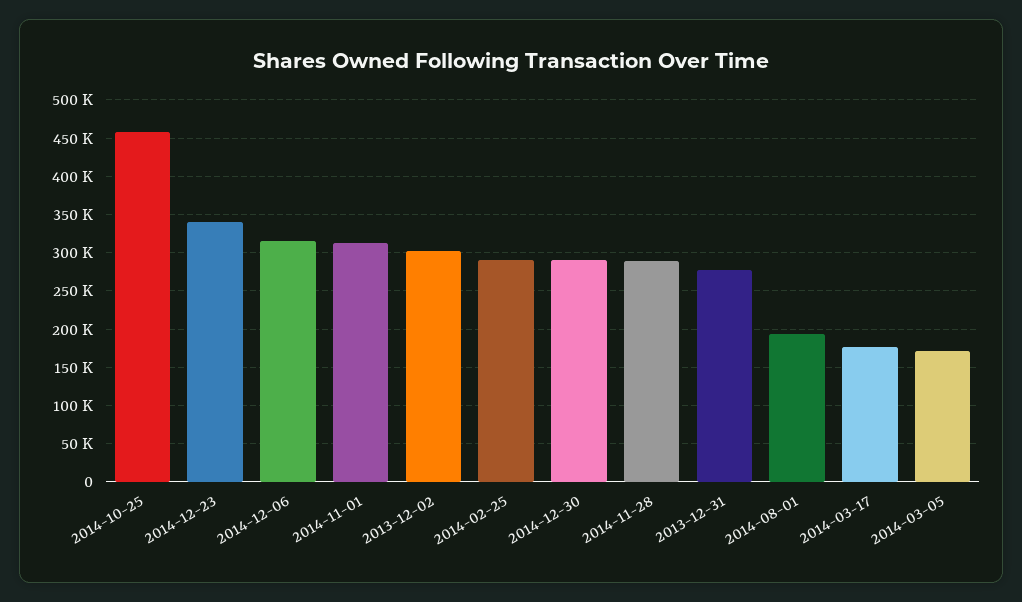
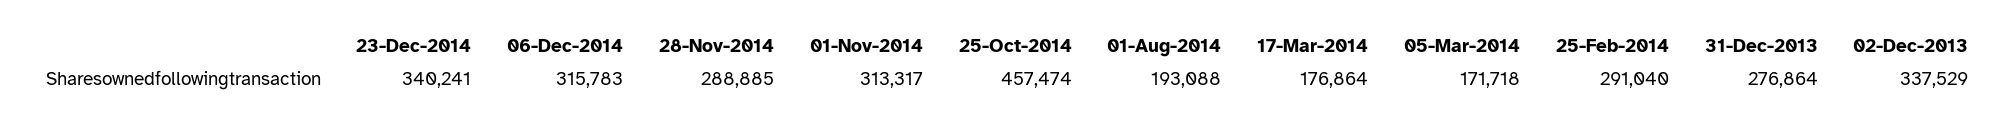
  {
    "2014-10-25": 457474,
    "2014-12-23": 340241,
    "2014-12-06": 315783,
    "2014-11-01": 313317,
-   "2013-12-02": 300000,
+   "2013-12-02": 337529,
    "2014-02-25": 291040,
-   "2014-12-30": 290000,
    "2014-11-28": 288885,
    "2013-12-31": 276864,
    "2014-08-01": 193088,
    "2014-03-17": 176864,
    "2014-03-05": 171718
  }

